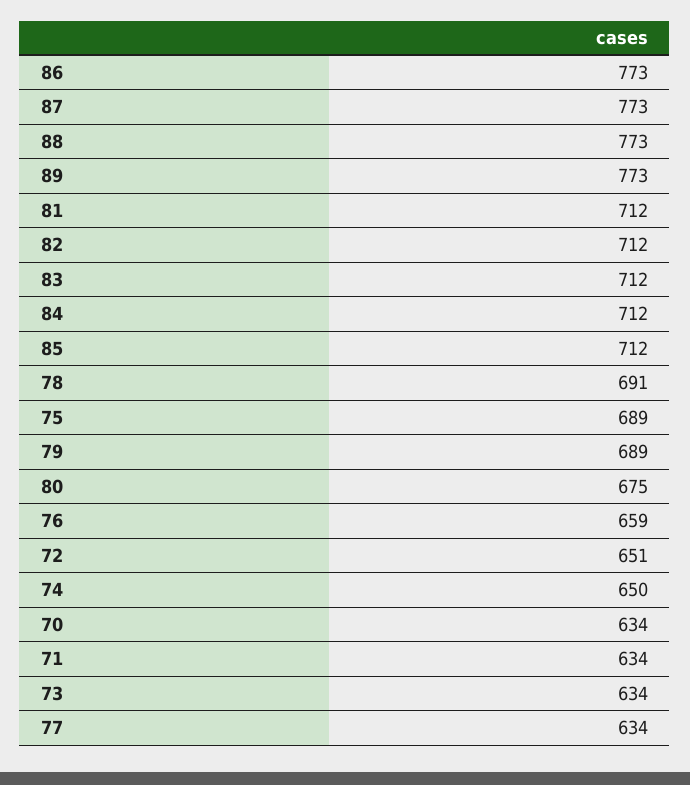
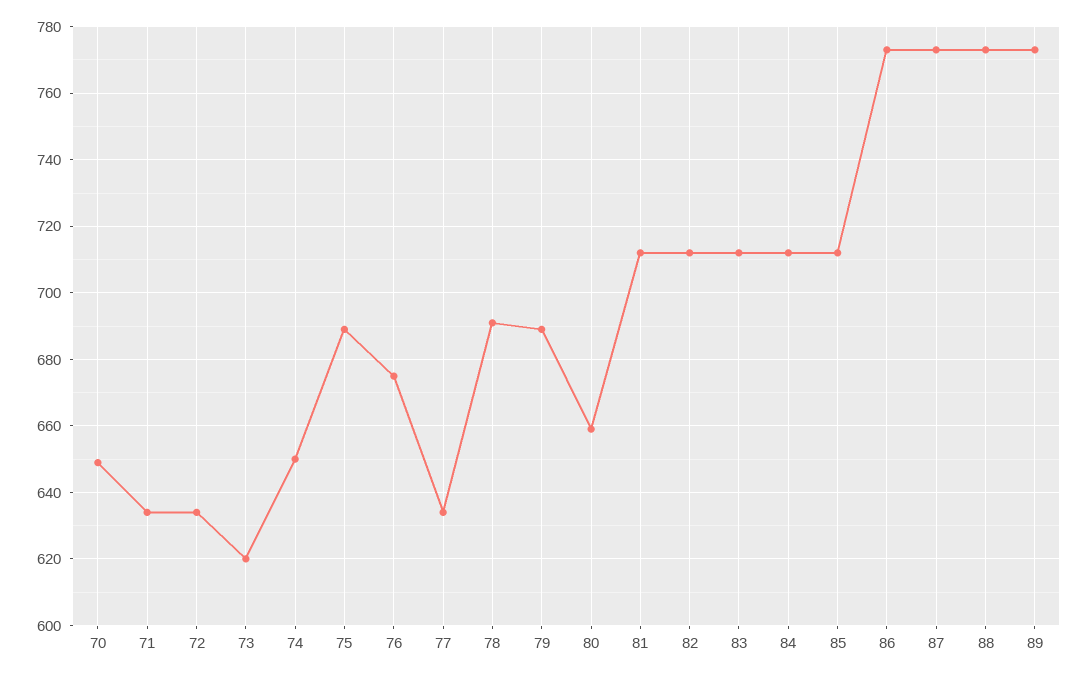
  {
    "86": 773,
    "87": 773,
    "88": 773,
    "89": 773,
    "81": 712,
    "82": 712,
    "83": 712,
    "84": 712,
    "85": 712,
    "78": 691,
    "75": 689,
    "79": 689,
-   "80": 675,
+   "80": 660,
-   "76": 659,
+   "76": 675,
-   "72": 651,
+   "72": 635,
    "74": 650,
-   "70": 634,
+   "70": 650,
    "71": 634,
-   "73": 634,
+   "73": 620,
    "77": 634
  }

